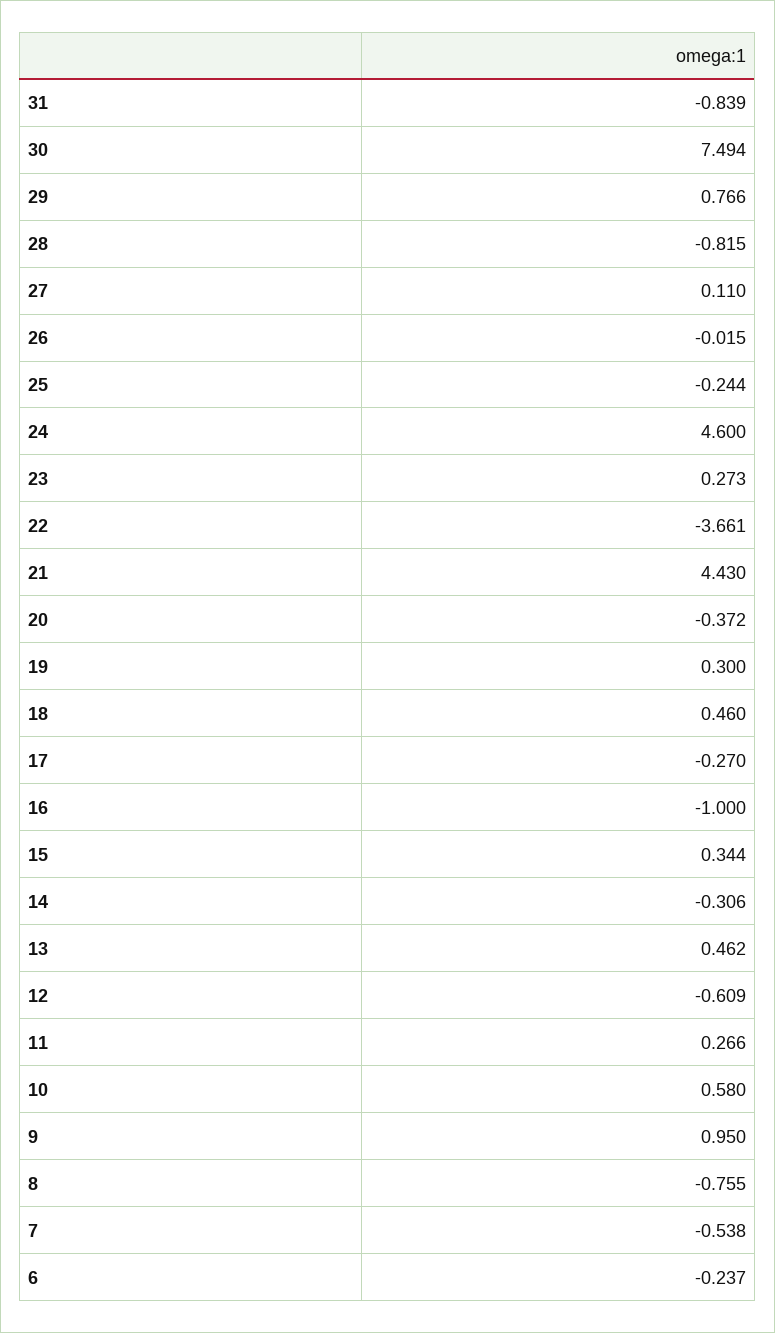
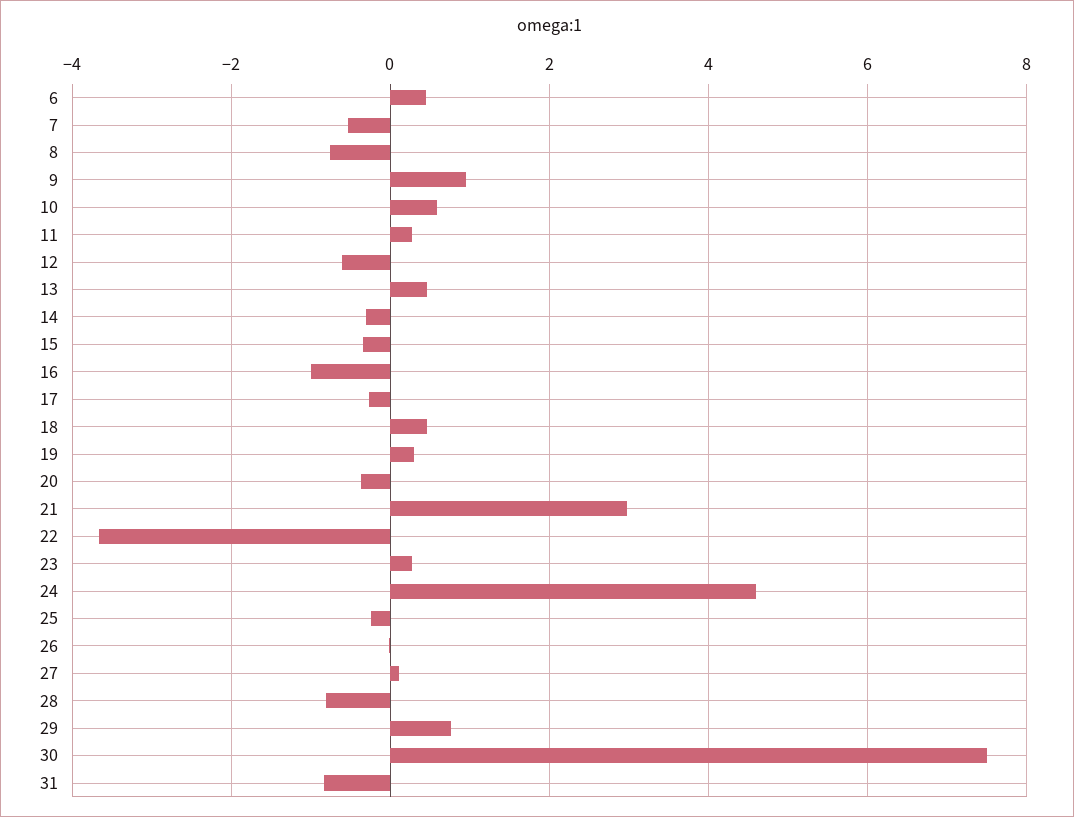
  {
    "31": -0.839,
    "30": 7.494,
    "29": 0.766,
    "28": -0.815,
    "27": 0.11,
    "26": -0.015,
    "25": -0.244,
    "24": 4.6,
    "23": 0.273,
    "22": -3.661,
-   "21": 4.43,
+   "21": 3,
    "20": -0.372,
    "19": 0.3,
    "18": 0.46,
    "17": -0.27,
    "16": -1,
-   "15": 0.344,
+   "15": -0.4,
    "14": -0.306,
    "13": 0.462,
    "12": -0.609,
    "11": 0.266,
    "10": 0.58,
    "9": 0.95,
    "8": -0.755,
    "7": -0.538,
-   "6": -0.237
+   "6": 0.4
  }

